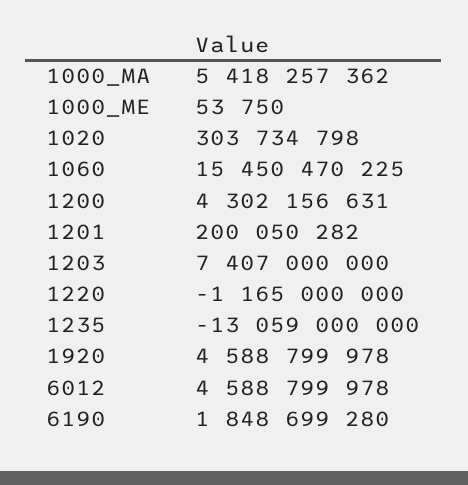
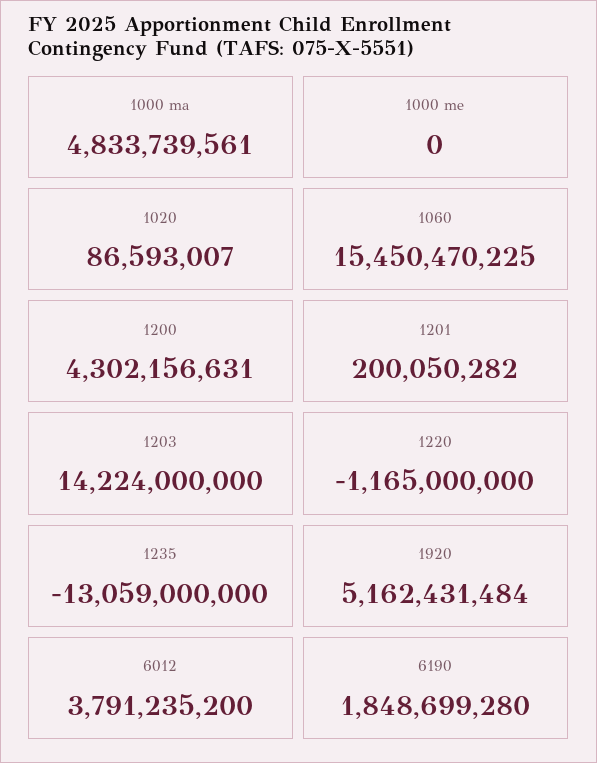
  {
-   "1000_MA": 5418257362,
+   "1000_MA": 4833739561,
-   "1000_ME": 53750,
+   "1000_ME": 0,
-   "1020": 303734798,
+   "1020": 86593007,
    "1060": 15450470225,
    "1200": 4302156631,
    "1201": 200050282,
-   "1203": 7407000000,
+   "1203": 14224000000,
    "1220": -1165000000,
    "1235": -13059000000,
-   "1920": 4588799978,
+   "1920": 5162431484,
-   "6012": 4588799978,
+   "6012": 3791235200,
    "6190": 1848699280
  }

